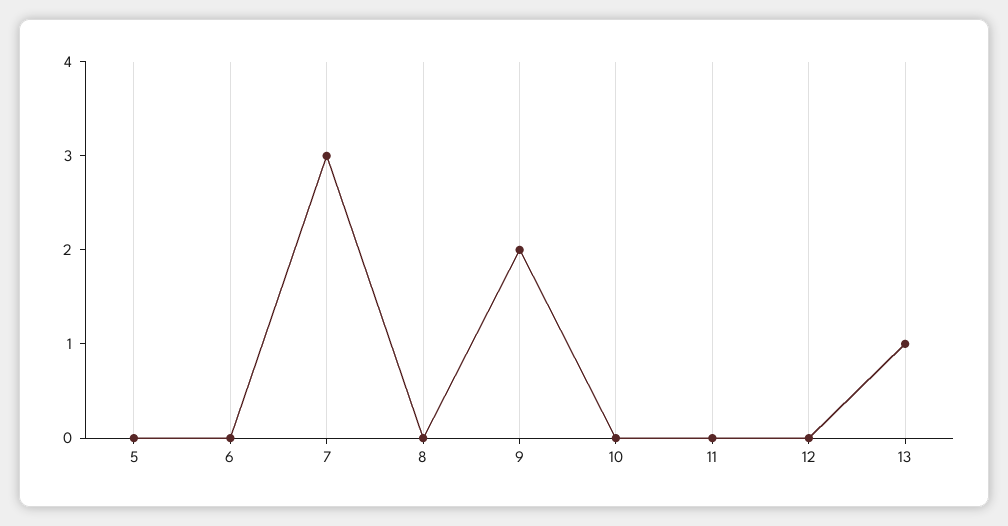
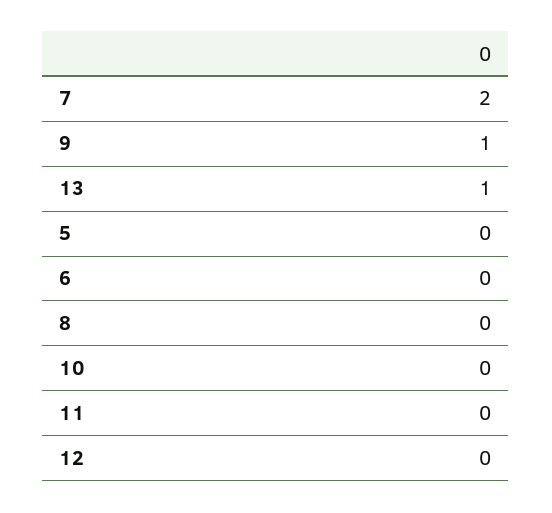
  {
    "5": 0,
    "6": 0,
-   "7": 3,
+   "7": 2,
    "8": 0,
-   "9": 2,
+   "9": 1,
    "10": 0,
    "11": 0,
    "12": 0,
    "13": 1
  }

